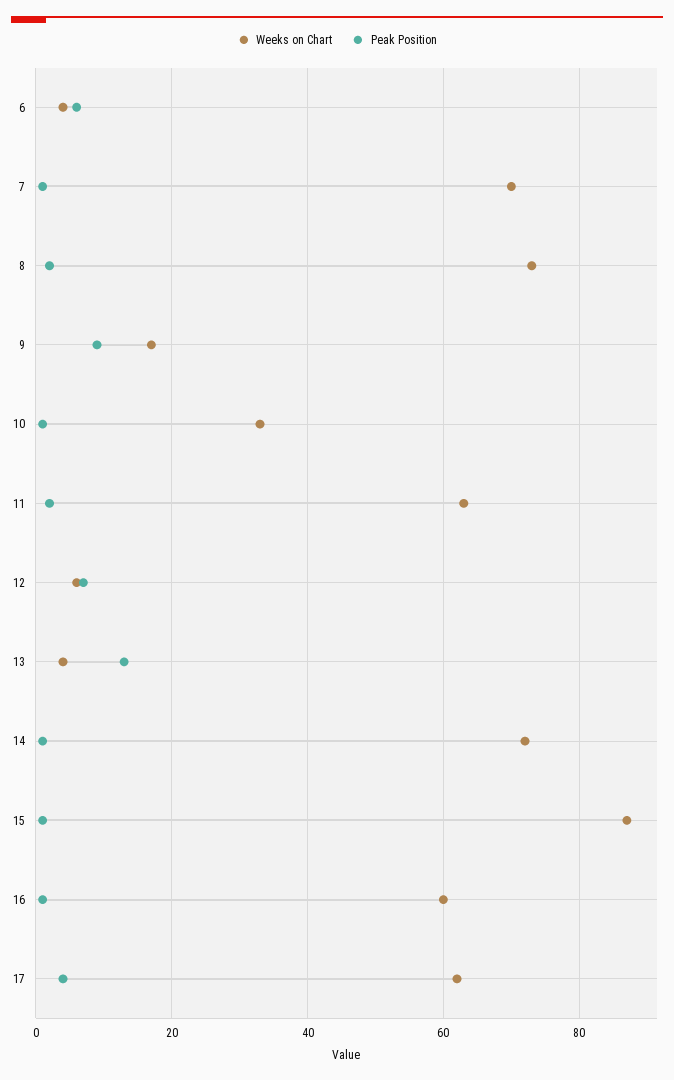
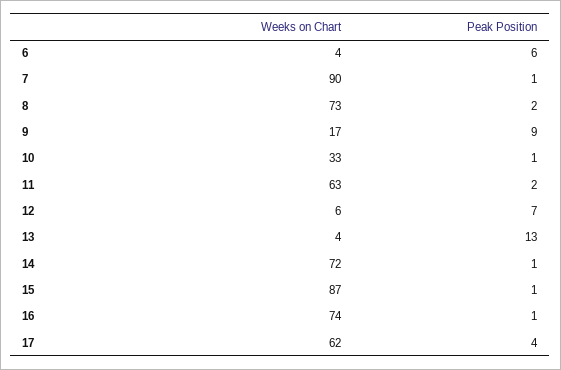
  {
    "Weeks on Chart": {
      "6": 4,
-     "7": 70,
+     "7": 90,
      "8": 73,
      "9": 17,
      "10": 33,
      "11": 63,
      "12": 6,
      "13": 4,
      "14": 72,
      "15": 87,
-     "16": 60,
+     "16": 74,
      "17": 62
    },
    "Peak Position": {
      "6": 6,
      "7": 1,
      "8": 2,
      "9": 9,
      "10": 1,
      "11": 2,
      "12": 7,
      "13": 13,
      "14": 1,
      "15": 1,
      "16": 1,
      "17": 4
    }
  }

